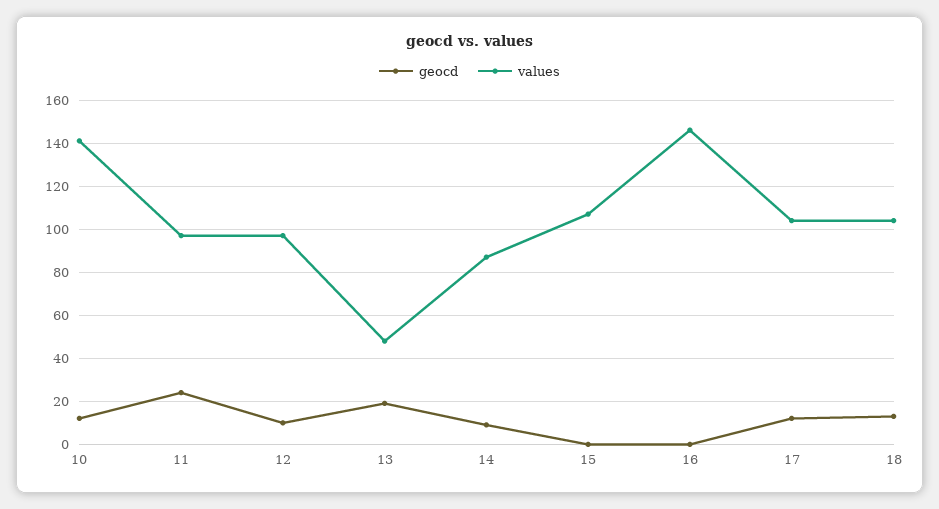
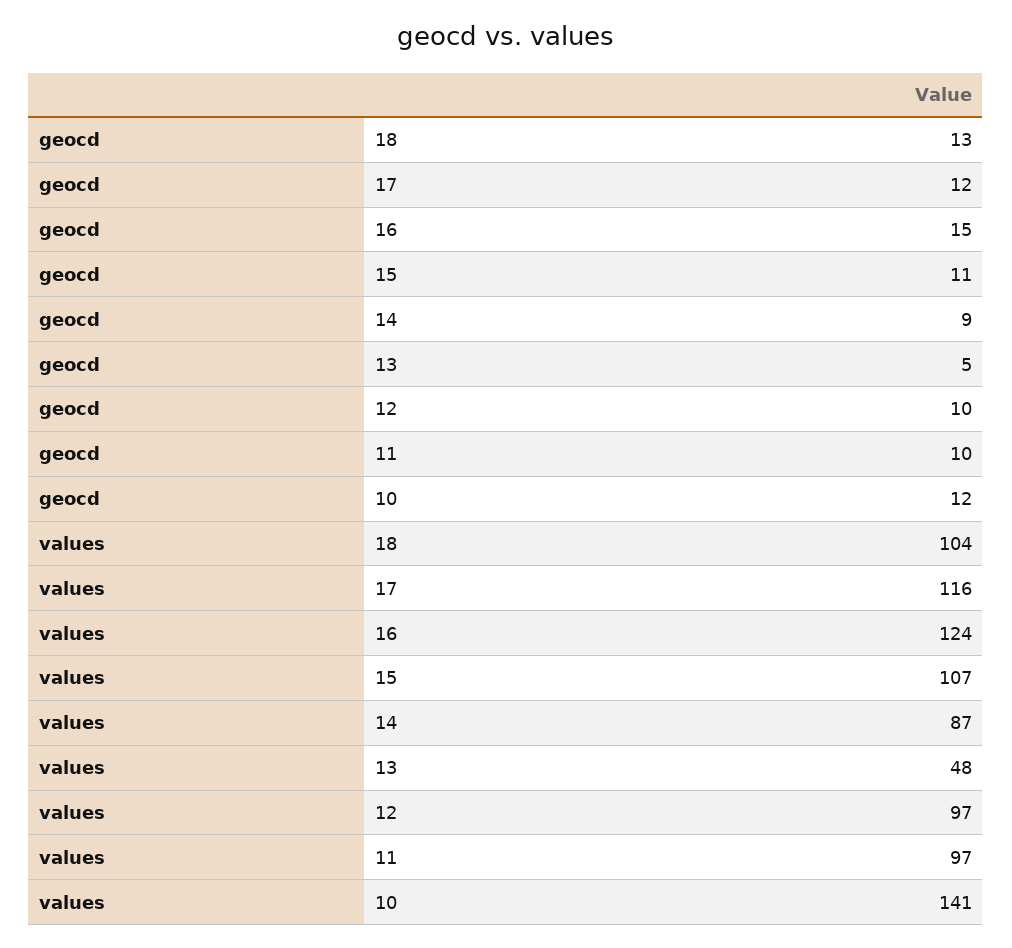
  {
    "geocd": {
      "10": 12,
-     "11": 25,
+     "11": 10,
      "12": 10,
-     "13": 20,
+     "13": 5,
      "14": 9,
-     "15": 0,
+     "15": 11,
-     "16": 0,
+     "16": 15,
      "17": 12,
      "18": 13
    },
    "values": {
      "10": 141,
      "11": 97,
      "12": 97,
      "13": 48,
      "14": 87,
      "15": 107,
-     "16": 145,
+     "16": 124,
-     "17": 105,
+     "17": 116,
      "18": 104
    }
  }

